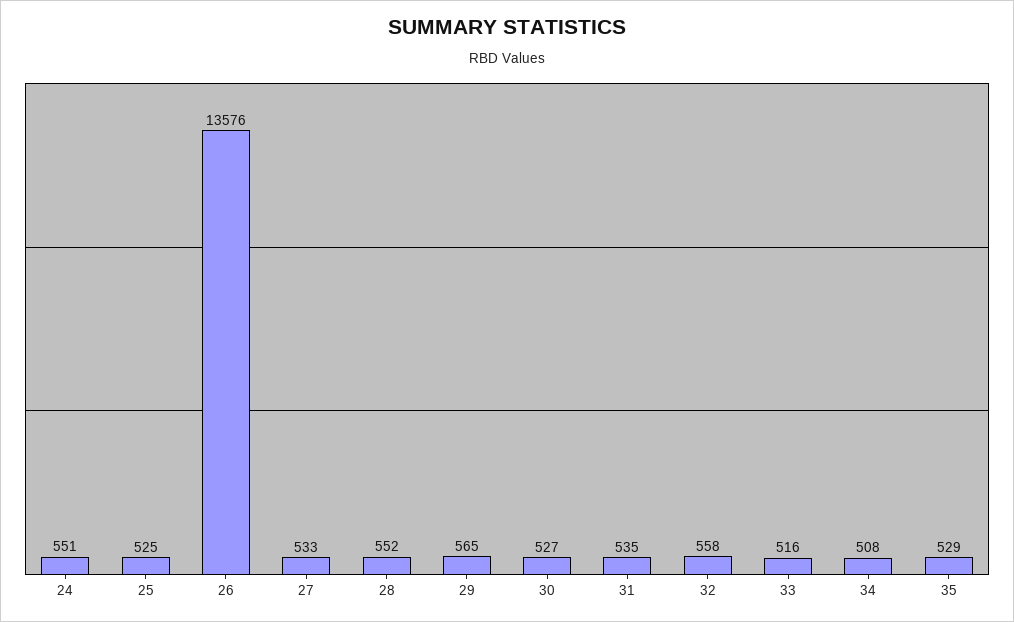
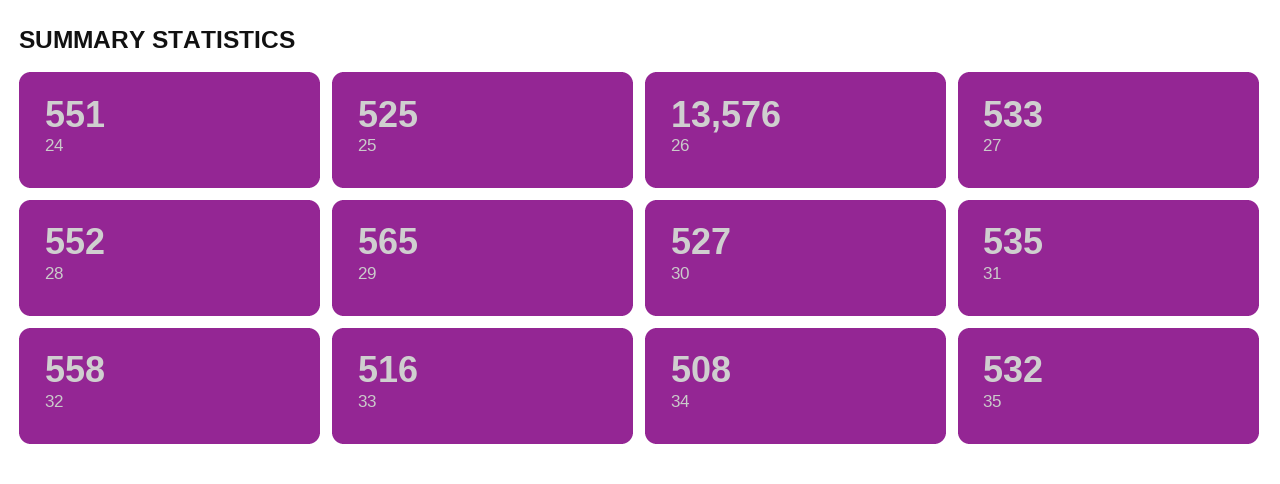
  {
    "24": 551,
    "25": 525,
    "26": 13576,
    "27": 533,
    "28": 552,
    "29": 565,
    "30": 527,
    "31": 535,
    "32": 558,
    "33": 516,
    "34": 508,
-   "35": 529
+   "35": 532
  }

